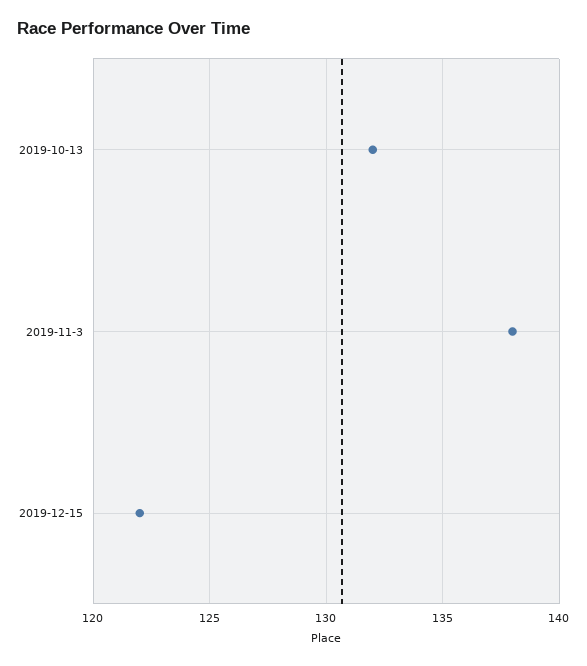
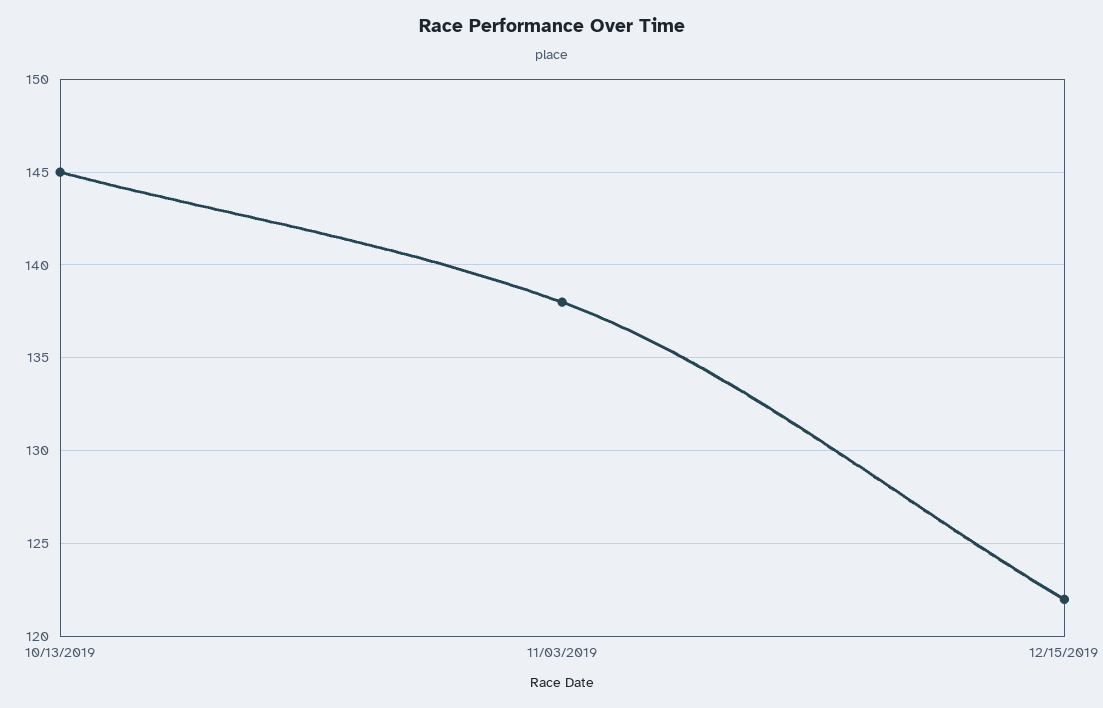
  {
-   "2019-10-13": 132,
+   "2019-10-13": 145,
    "2019-11-3": 138,
    "2019-12-15": 122
  }

